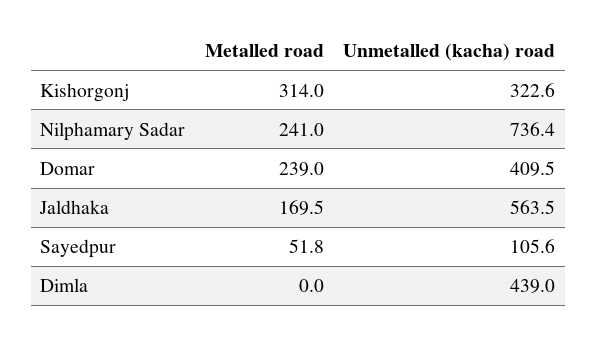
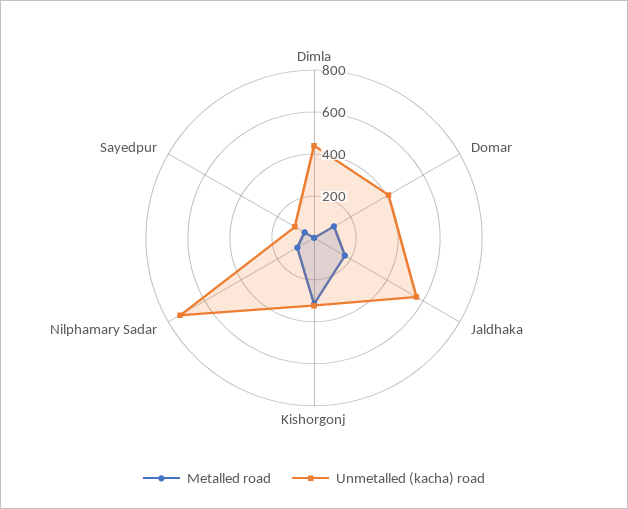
  {
    "Metalled road": {
      "Kishorgonj": 314,
-     "Nilphamary Sadar": 241,
+     "Nilphamary Sadar": 100,
-     "Domar": 239,
+     "Domar": 100,
      "Jaldhaka": 169.5,
      "Sayedpur": 51.8,
      "Dimla": 0
    },
    "Unmetalled (kacha) road": {
      "Kishorgonj": 322.6,
      "Nilphamary Sadar": 736.4,
      "Domar": 409.5,
      "Jaldhaka": 563.5,
      "Sayedpur": 105.6,
      "Dimla": 439
    }
  }

